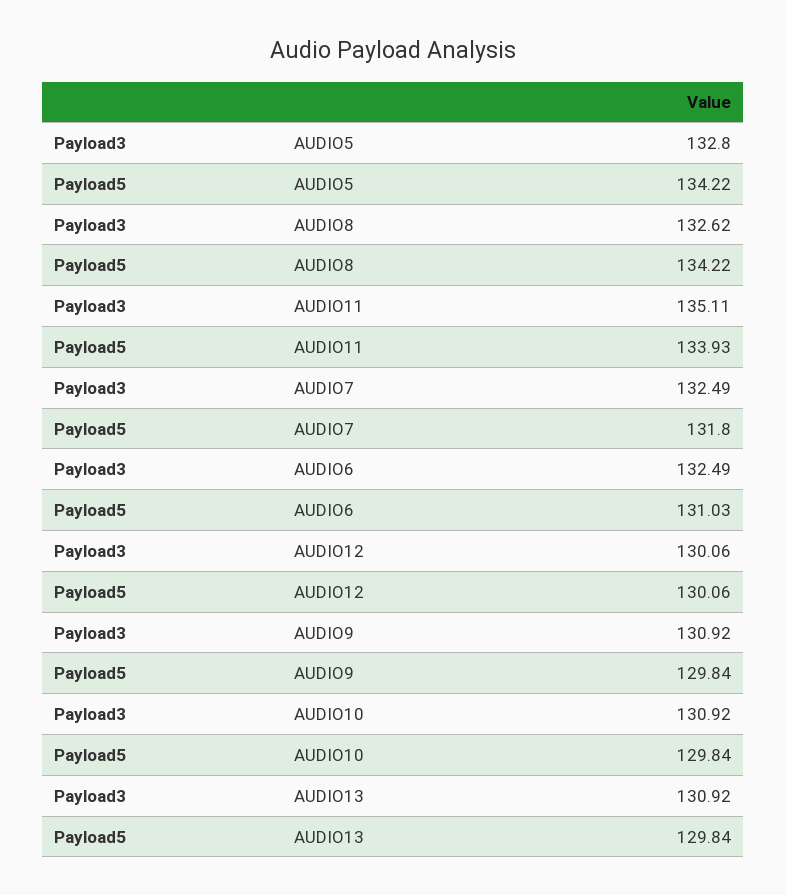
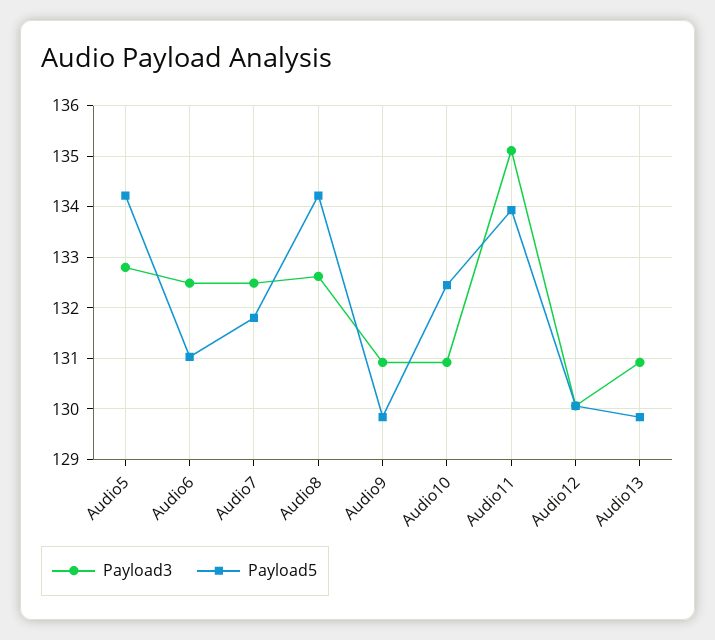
  {
    "Payload3": {
      "AUDIO5": 132.8,
      "AUDIO8": 132.62,
      "AUDIO11": 135.11,
      "AUDIO7": 132.49,
      "AUDIO6": 132.49,
      "AUDIO12": 130.06,
      "AUDIO9": 130.92,
      "AUDIO10": 130.92,
      "AUDIO13": 130.92
    },
    "Payload5": {
      "AUDIO5": 134.22,
      "AUDIO8": 134.22,
      "AUDIO11": 133.93,
      "AUDIO7": 131.8,
      "AUDIO6": 131.03,
      "AUDIO12": 130.06,
      "AUDIO9": 129.84,
-     "AUDIO10": 129.84,
+     "AUDIO10": 132.4,
      "AUDIO13": 129.84
    }
  }

